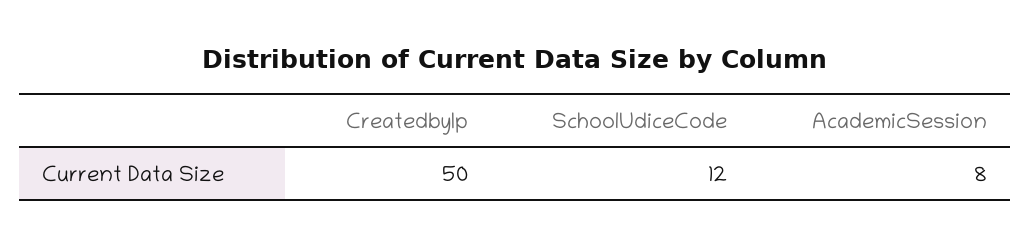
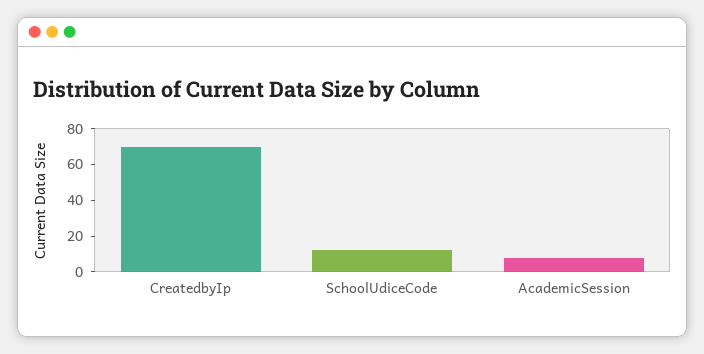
  {
-   "CreatedbyIp": 50,
+   "CreatedbyIp": 70,
    "SchoolUdiceCode": 12,
    "AcademicSession": 8
  }

